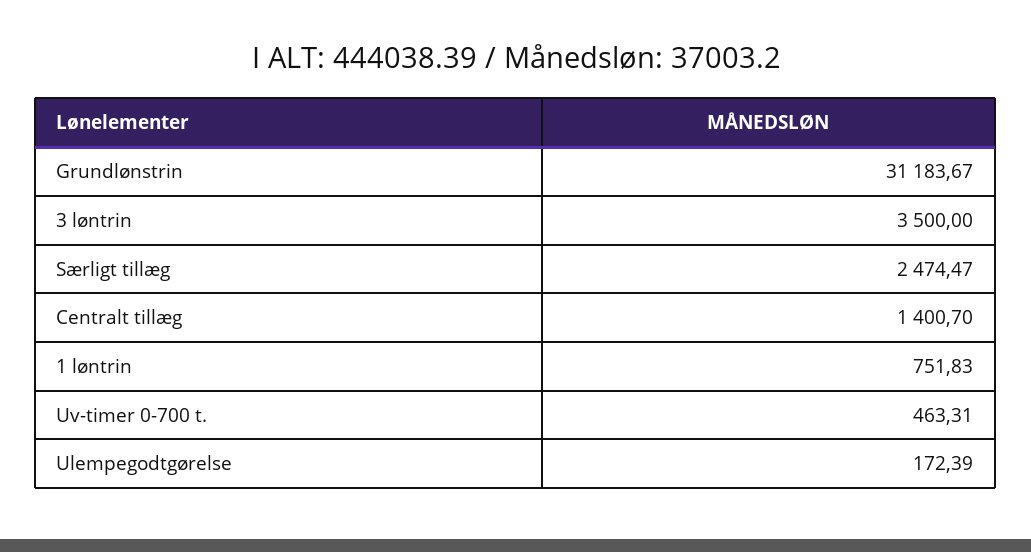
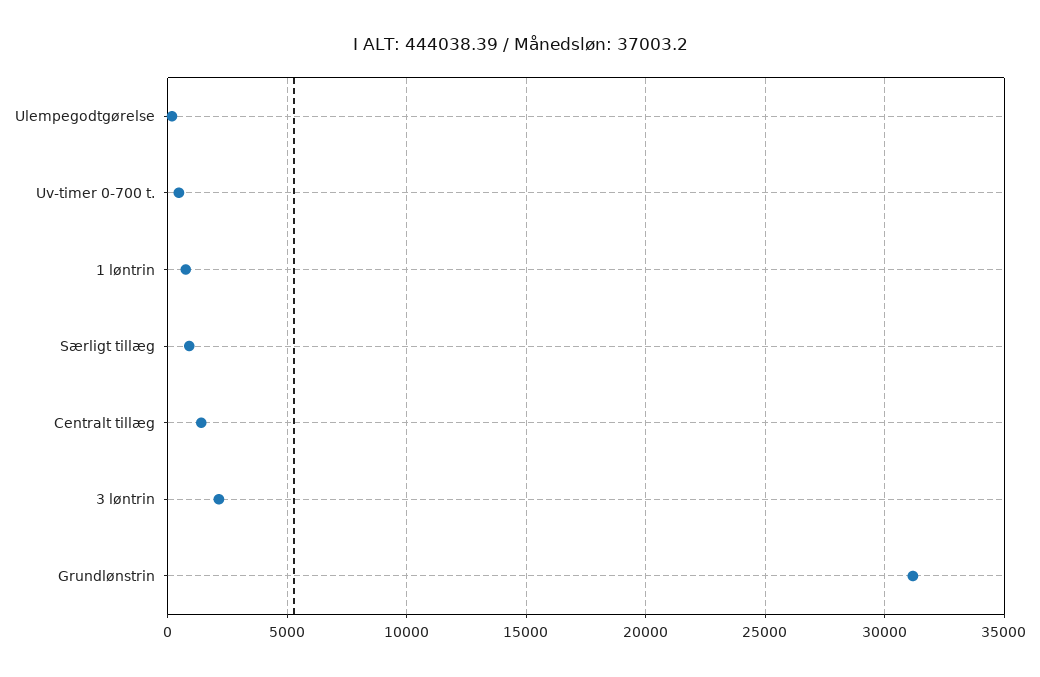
  {
    "Grundlønstrin": 31183.67,
-   "3 løntrin": 3500,
+   "3 løntrin": 2000,
-   "Særligt tillæg": 2474.47,
+   "Særligt tillæg": 1000,
    "Centralt tillæg": 1400.7,
    "1 løntrin": 751.83,
    "Uv-timer 0-700 t.": 463.31,
    "Ulempegodtgørelse": 172.39
  }

